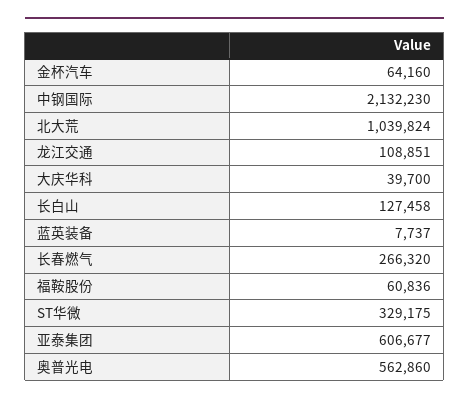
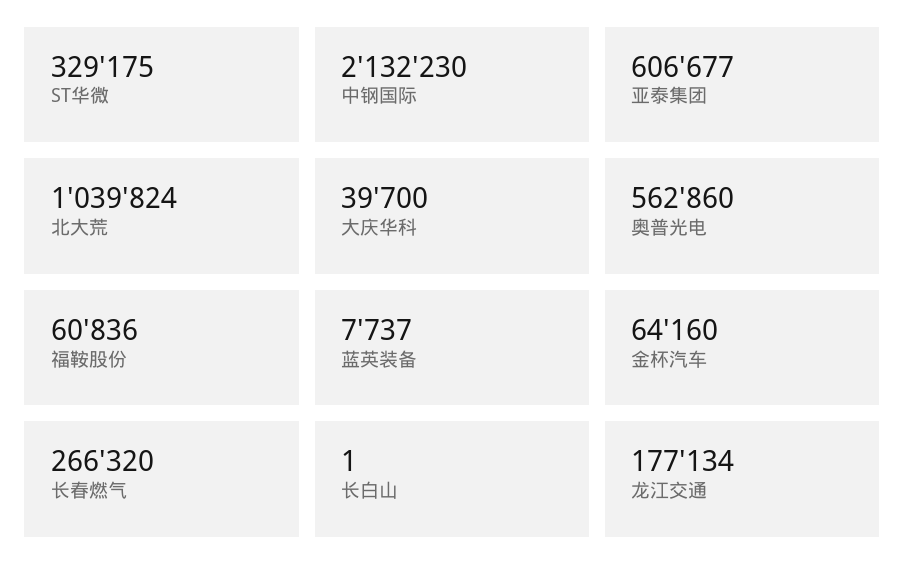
  {
    "金杯汽车": 64160,
    "中钢国际": 2132230,
    "北大荒": 1039824,
-   "龙江交通": 108851,
+   "龙江交通": 177134,
    "大庆华科": 39700,
-   "长白山": 127458,
+   "长白山": 1,
    "蓝英装备": 7737,
    "长春燃气": 266320,
    "福鞍股份": 60836,
    "ST华微": 329175,
    "亚泰集团": 606677,
    "奥普光电": 562860
  }

